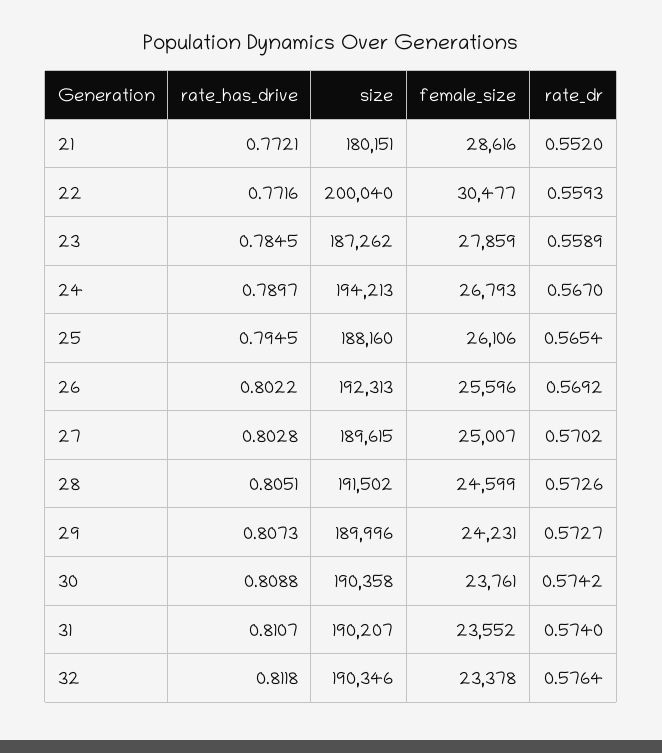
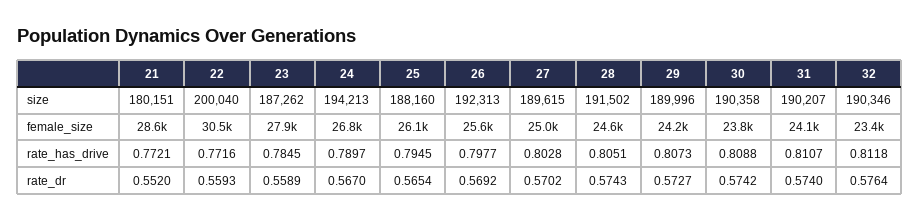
  {
    "rate_has_drive": {
      "21": 0.7721,
      "22": 0.7716,
      "23": 0.7845,
      "24": 0.7897,
      "25": 0.7945,
-     "26": 0.8022,
+     "26": 0.7977,
      "27": 0.8028,
      "28": 0.8051,
      "29": 0.8073,
      "30": 0.8088,
      "31": 0.8107,
      "32": 0.8118
    },
    "size": {
      "21": 180151,
      "22": 200040,
      "23": 187262,
      "24": 194213,
      "25": 188160,
      "26": 192313,
      "27": 189615,
      "28": 191502,
      "29": 189996,
      "30": 190358,
      "31": 190207,
      "32": 190346
    },
    "female_size": {
      "21": 28616,
      "22": 30477,
      "23": 27859,
      "24": 26793,
      "25": 26106,
      "26": 25596,
      "27": 25007,
      "28": 24599,
      "29": 24231,
      "30": 23761,
-     "31": 23552,
+     "31": 24100,
      "32": 23378
    },
    "rate_dr": {
      "21": 0.552,
      "22": 0.5593,
      "23": 0.5589,
      "24": 0.567,
      "25": 0.5654,
      "26": 0.5692,
      "27": 0.5702,
-     "28": 0.5726,
+     "28": 0.5743,
      "29": 0.5727,
      "30": 0.5742,
      "31": 0.574,
      "32": 0.5764
    }
  }

